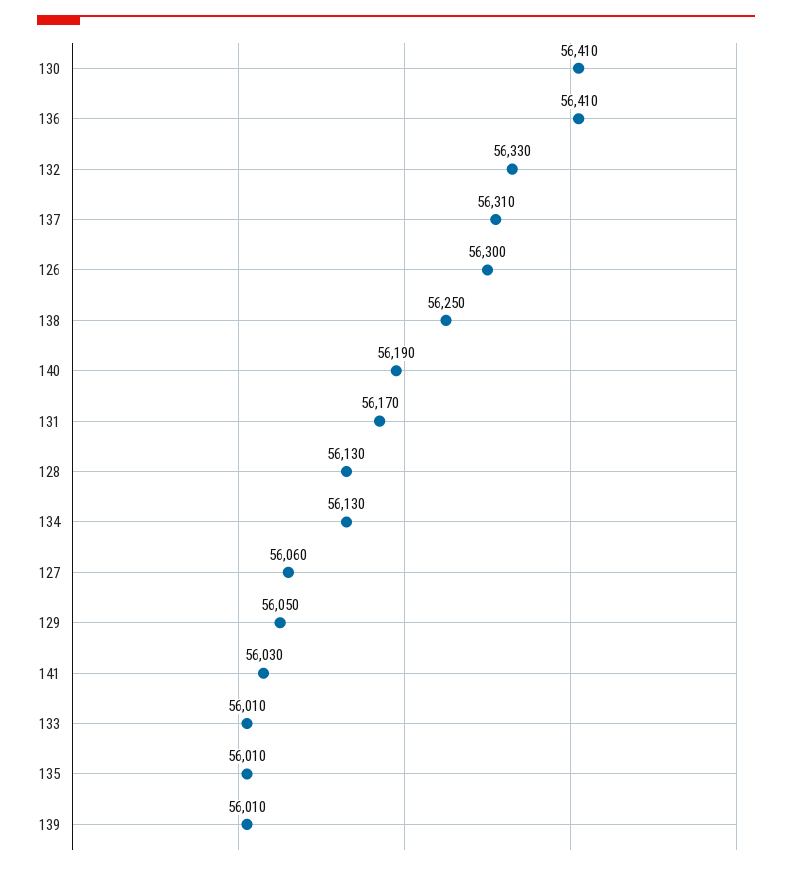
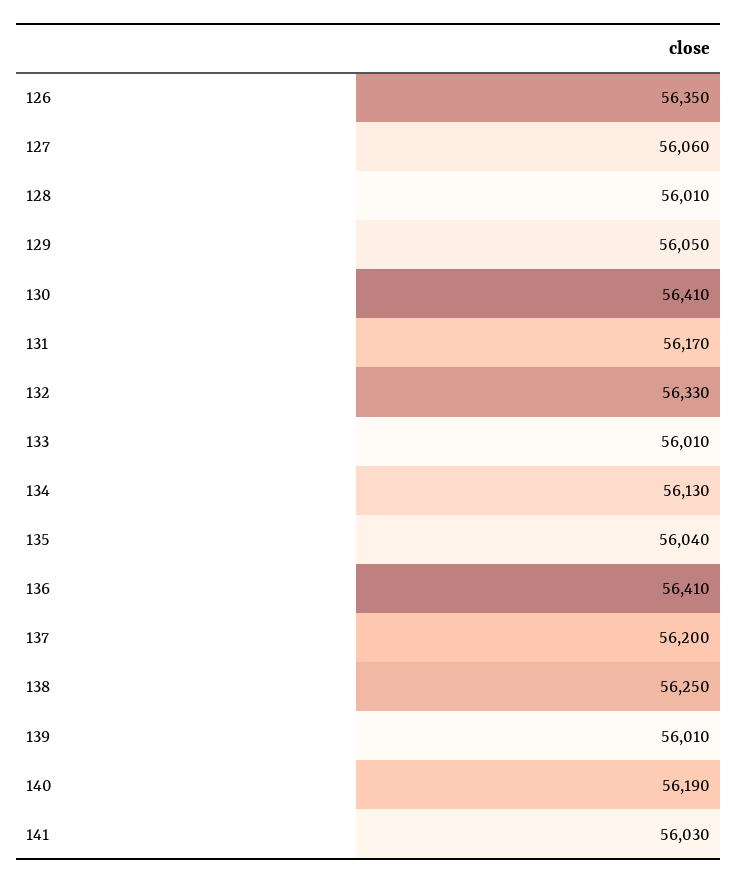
  {
    "130": 56410,
    "136": 56410,
    "132": 56330,
-   "137": 56310,
+   "137": 56200,
-   "126": 56300,
+   "126": 56350,
    "138": 56250,
    "140": 56190,
    "131": 56170,
-   "128": 56130,
+   "128": 56010,
    "134": 56130,
    "127": 56060,
    "129": 56050,
    "141": 56030,
    "133": 56010,
-   "135": 56010,
+   "135": 56040,
    "139": 56010
  }

